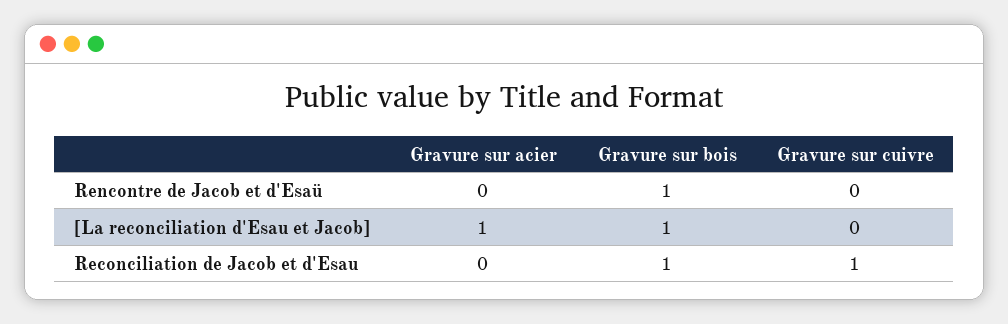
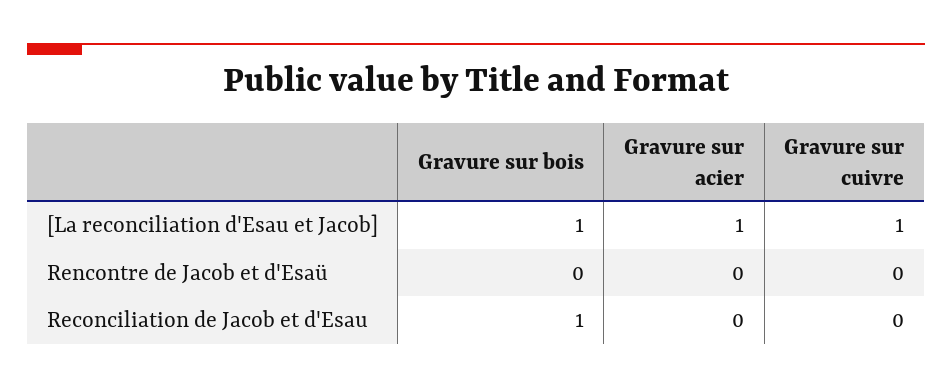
  {
    "Gravure sur acier": {
      "Rencontre de Jacob et d'Esaü": 0,
      "[La reconciliation d'Esau et Jacob]": 1,
      "Reconciliation de Jacob et d'Esau": 0
    },
    "Gravure sur bois": {
-     "Rencontre de Jacob et d'Esaü": 1,
+     "Rencontre de Jacob et d'Esaü": 0,
      "[La reconciliation d'Esau et Jacob]": 1,
      "Reconciliation de Jacob et d'Esau": 1
    },
    "Gravure sur cuivre": {
      "Rencontre de Jacob et d'Esaü": 0,
-     "[La reconciliation d'Esau et Jacob]": 0,
+     "[La reconciliation d'Esau et Jacob]": 1,
-     "Reconciliation de Jacob et d'Esau": 1
+     "Reconciliation de Jacob et d'Esau": 0
    }
  }

